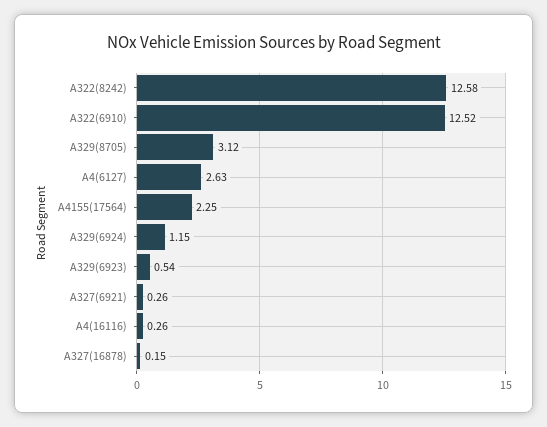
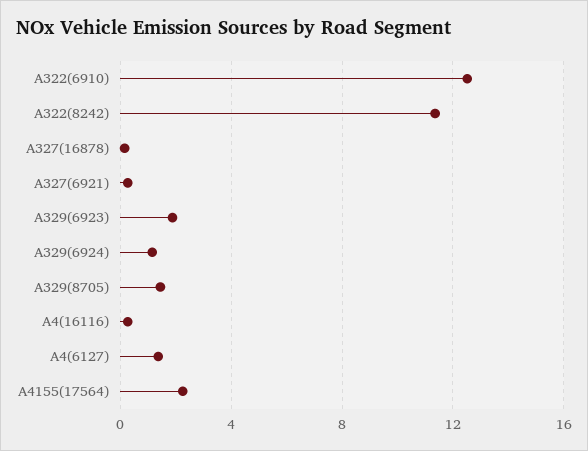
  {
-   "A322(8242)": 12.58,
+   "A322(8242)": 11.5,
    "A322(6910)": 12.52,
-   "A329(8705)": 3.12,
+   "A329(8705)": 1.5,
-   "A4(6127)": 2.63,
+   "A4(6127)": 1.5,
    "A4155(17564)": 2.25,
    "A329(6924)": 1.15,
-   "A329(6923)": 0.54,
+   "A329(6923)": 2,
    "A327(6921)": 0.26,
    "A4(16116)": 0.26,
    "A327(16878)": 0.15
  }

